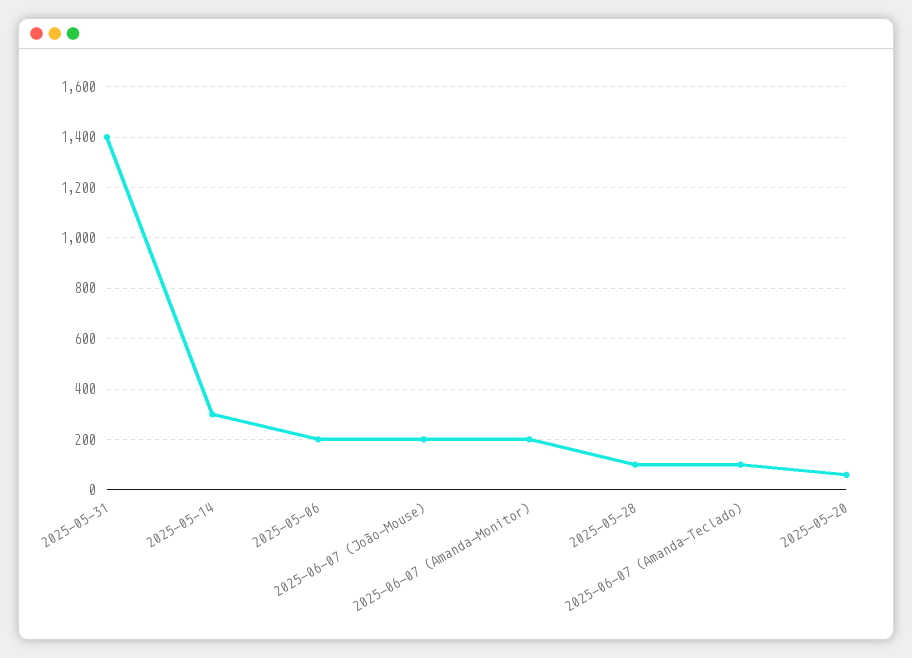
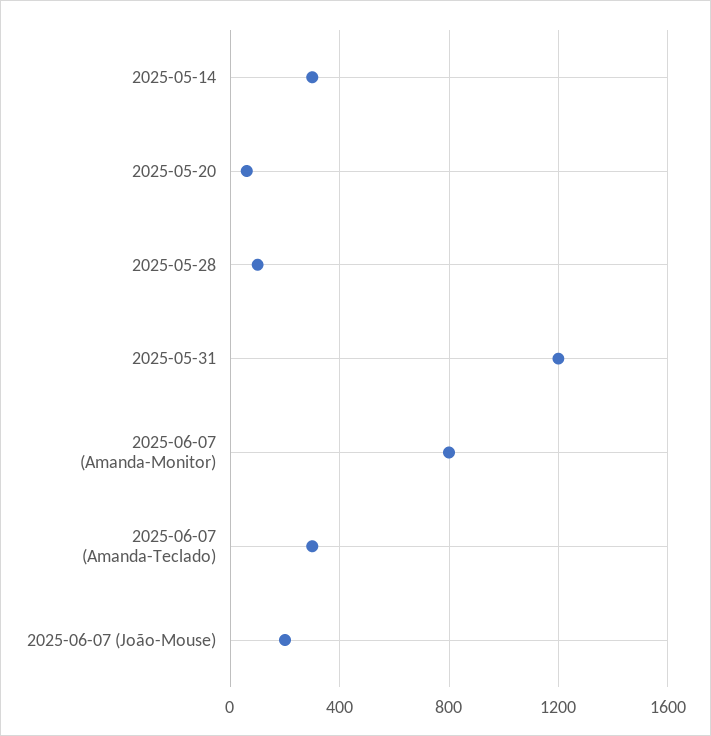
  {
-   "2025-05-31": 1400,
+   "2025-05-31": 1200,
    "2025-05-14": 300,
-   "2025-05-06": 200,
    "2025-06-07 (João-Mouse)": 200,
-   "2025-06-07 (Amanda-Monitor)": 200,
+   "2025-06-07 (Amanda-Monitor)": 800,
    "2025-05-28": 100,
-   "2025-06-07 (Amanda-Teclado)": 100,
+   "2025-06-07 (Amanda-Teclado)": 300,
    "2025-05-20": 50
  }

